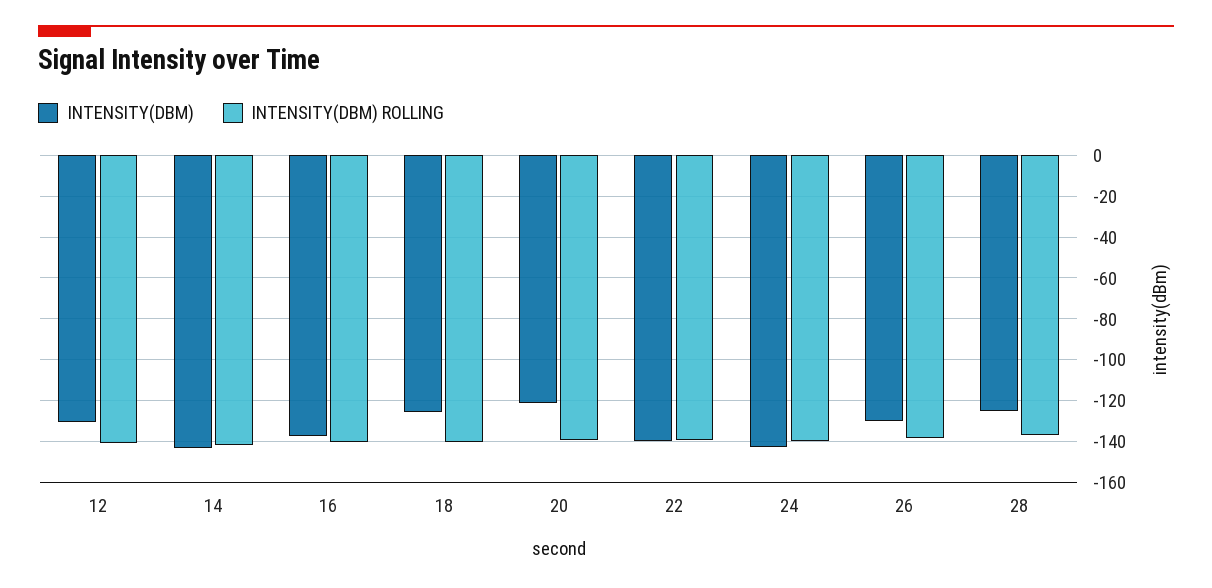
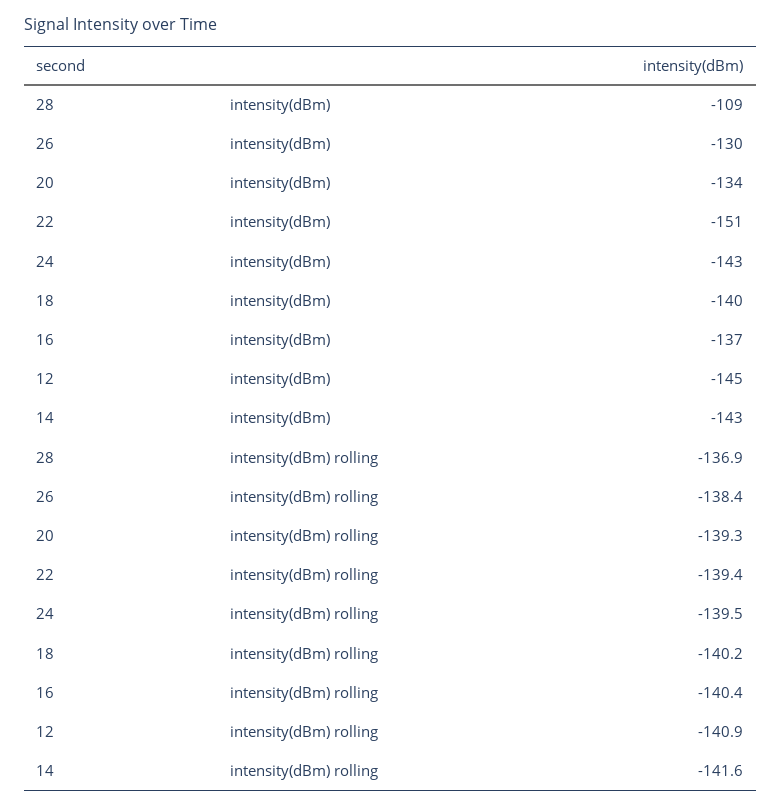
  {
    "INTENSITY(DBM)": {
-     "12": -130,
+     "12": -145,
      "14": -143,
      "16": -137,
-     "18": -125,
+     "18": -140,
-     "20": -120,
+     "20": -134,
-     "22": -140,
+     "22": -151,
      "24": -143,
      "26": -130,
-     "28": -125
+     "28": -109
    },
    "INTENSITY(DBM) ROLLING": {
      "12": -140.9,
      "14": -141.6,
      "16": -140.4,
      "18": -140.2,
      "20": -139.3,
      "22": -139.4,
      "24": -139.5,
      "26": -138.4,
      "28": -136.9
    }
  }

